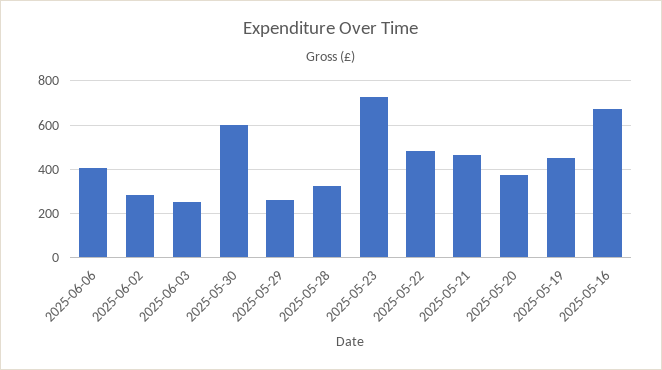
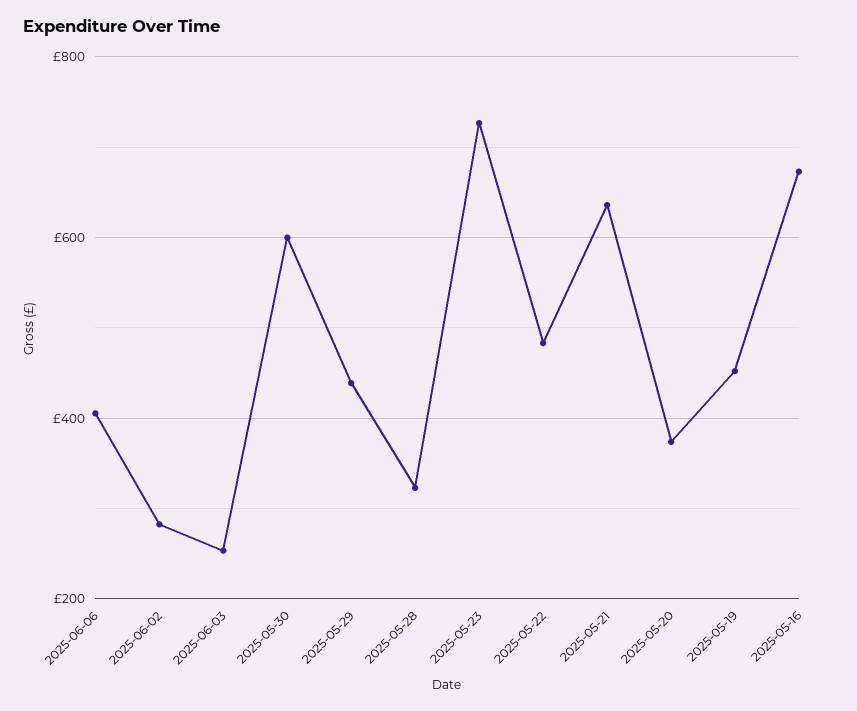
  {
    "2025-06-06": 400,
    "2025-06-02": 280,
    "2025-06-03": 260,
    "2025-05-30": 600,
-   "2025-05-29": 250,
+   "2025-05-29": 440,
    "2025-05-28": 320,
    "2025-05-23": 720,
    "2025-05-22": 480,
-   "2025-05-21": 450,
+   "2025-05-21": 640,
    "2025-05-20": 380,
    "2025-05-19": 460,
    "2025-05-16": 680
  }

